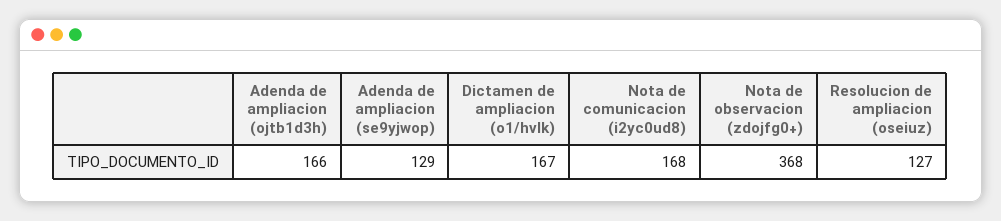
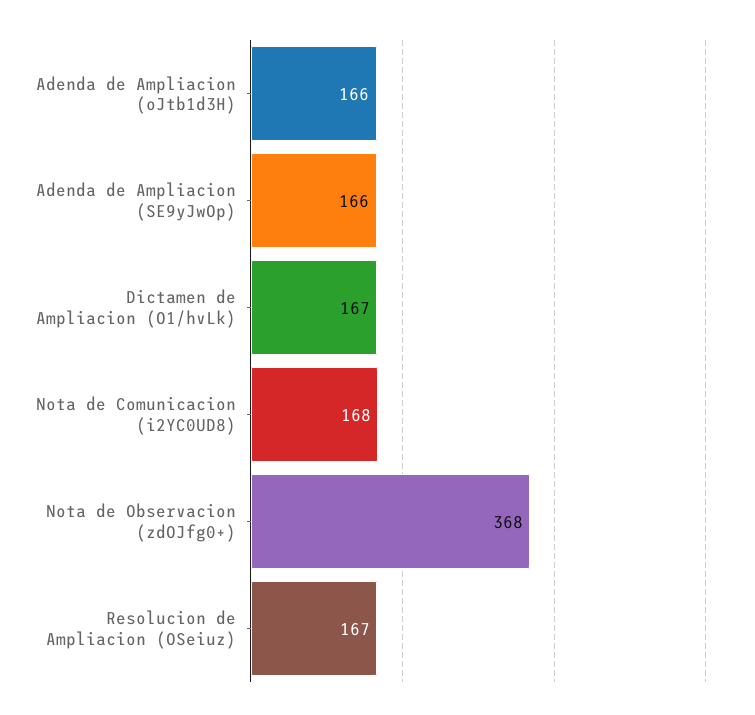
  {
    "Adenda de ampliacion (ojtb1d3h)": 166,
-   "Adenda de ampliacion (se9yjwop)": 129,
+   "Adenda de ampliacion (se9yjwop)": 166,
    "Dictamen de ampliacion (o1/hvlk)": 167,
    "Nota de comunicacion (i2yc0ud8)": 168,
    "Nota de observacion (zdojfg0+)": 368,
-   "Resolucion de ampliacion (oseiuz)": 127
+   "Resolucion de ampliacion (oseiuz)": 167
  }

